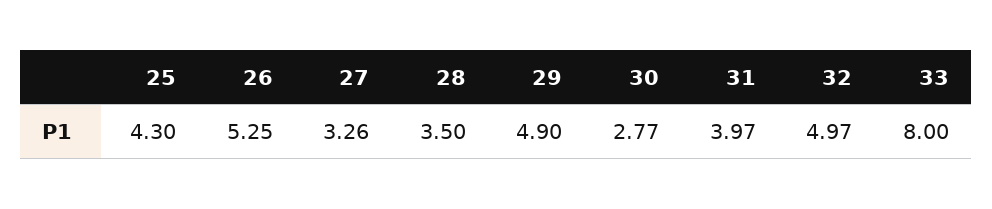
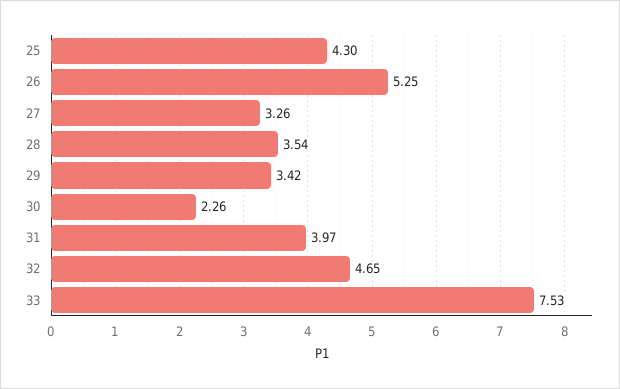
  {
    "25": 4.3,
    "26": 5.25,
    "27": 3.26,
-   "28": 3.5,
+   "28": 3.54,
-   "29": 4.9,
+   "29": 3.42,
-   "30": 2.77,
+   "30": 2.26,
    "31": 3.97,
-   "32": 4.97,
+   "32": 4.65,
-   "33": 8
+   "33": 7.53
  }

